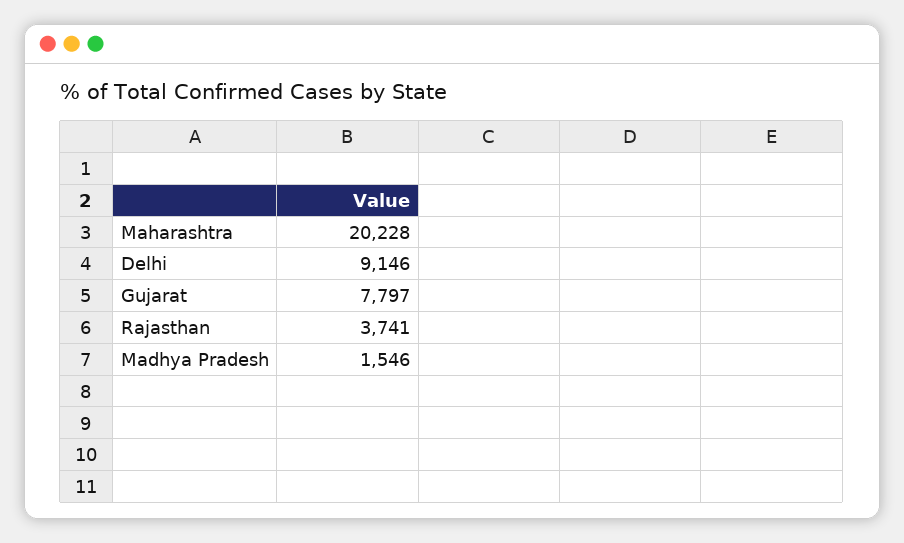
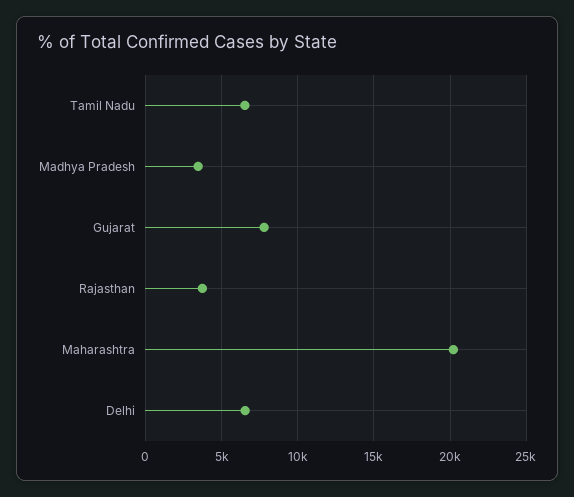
  {
    "Maharashtra": 20228,
-   "Delhi": 9146,
+   "Delhi": 6500,
    "Gujarat": 7797,
    "Rajasthan": 3741,
-   "Madhya Pradesh": 1546
+   "Madhya Pradesh": 3500,
+   "Tamil Nadu": 6500
  }

